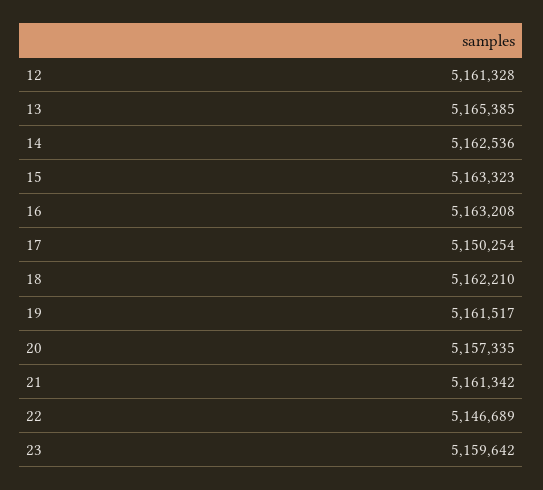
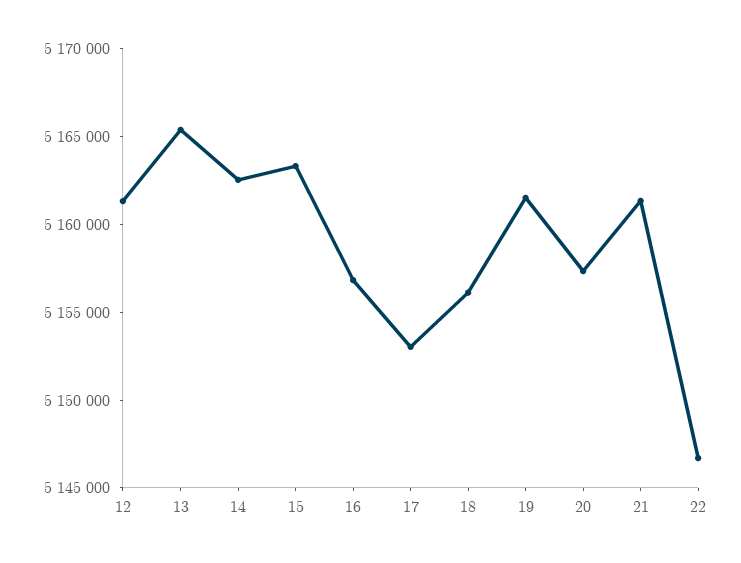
  {
    "12": 5161328,
    "13": 5165385,
    "14": 5162536,
    "15": 5163323,
-   "16": 5163208,
+   "16": 5157000,
-   "17": 5150254,
+   "17": 5153000,
-   "18": 5162210,
+   "18": 5156000,
    "19": 5161517,
    "20": 5157335,
    "21": 5161342,
-   "22": 5146689,
+   "22": 5146689
-   "23": 5159642
  }

